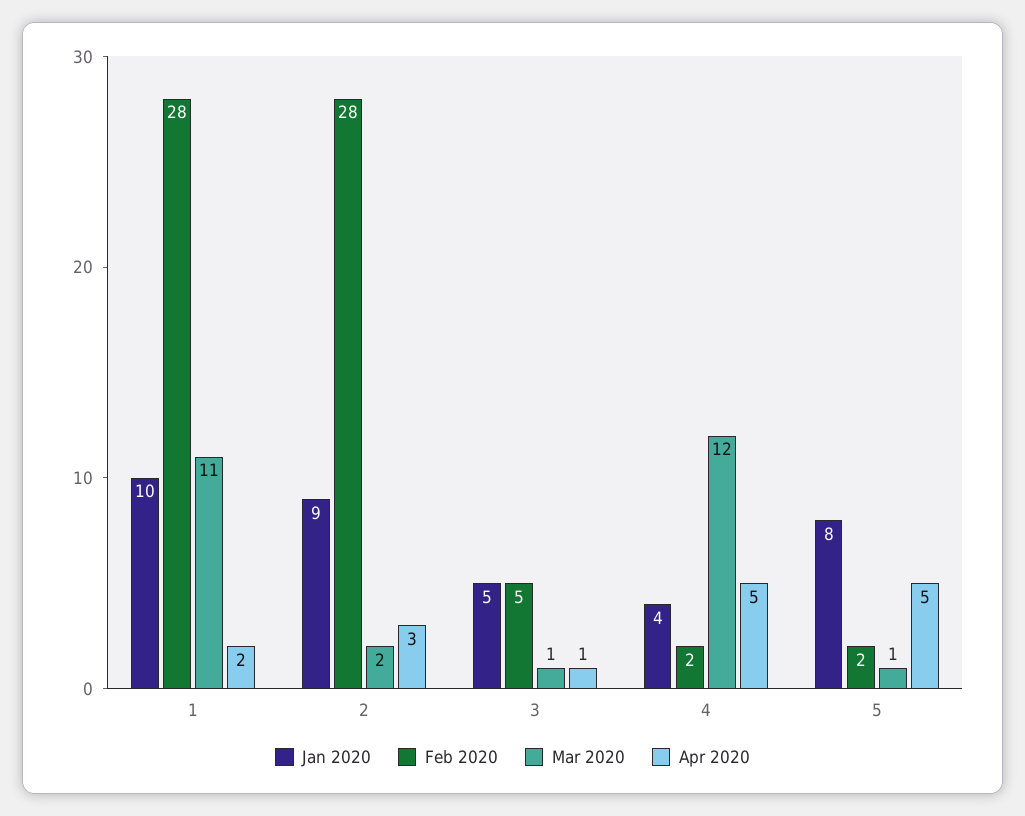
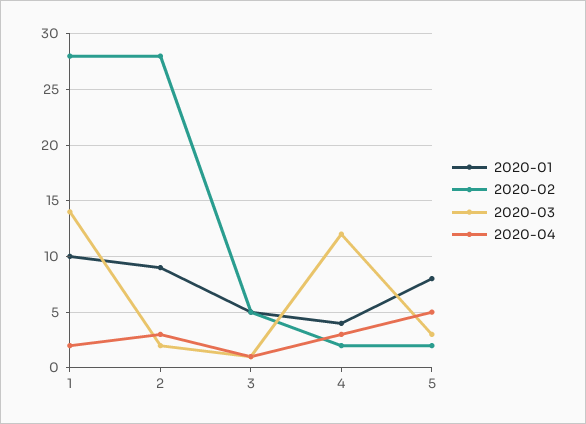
  {
    "Jan 2020": {
      "1": 10,
      "2": 9,
      "3": 5,
      "4": 4,
      "5": 8
    },
    "Feb 2020": {
      "1": 28,
      "2": 28,
      "3": 5,
      "4": 2,
      "5": 2
    },
    "Mar 2020": {
-     "1": 11,
+     "1": 14,
      "2": 2,
      "3": 1,
      "4": 12,
-     "5": 1
+     "5": 3
    },
    "Apr 2020": {
      "1": 2,
      "2": 3,
      "3": 1,
-     "4": 5,
+     "4": 3,
      "5": 5
    }
  }

